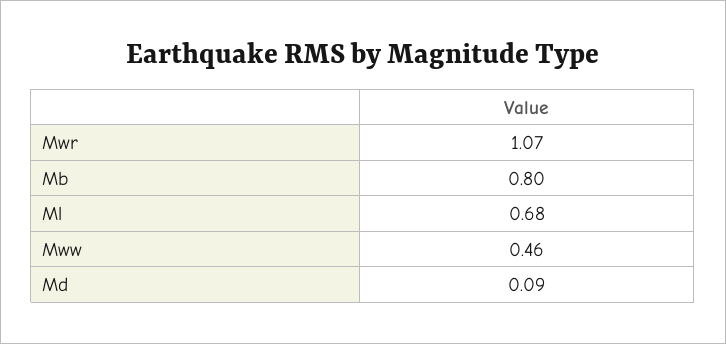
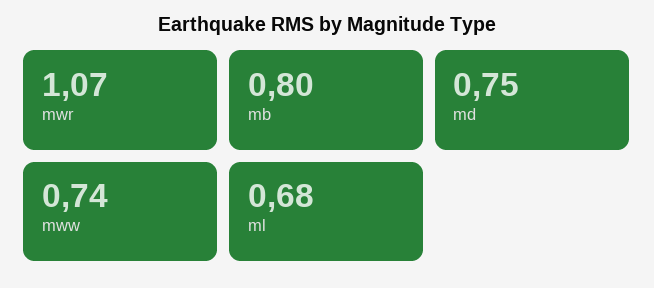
  {
    "Mwr": 1.07,
    "Mb": 0.8,
    "Ml": 0.68,
-   "Mww": 0.46,
+   "Mww": 0.74,
-   "Md": 0.09
+   "Md": 0.75
  }

